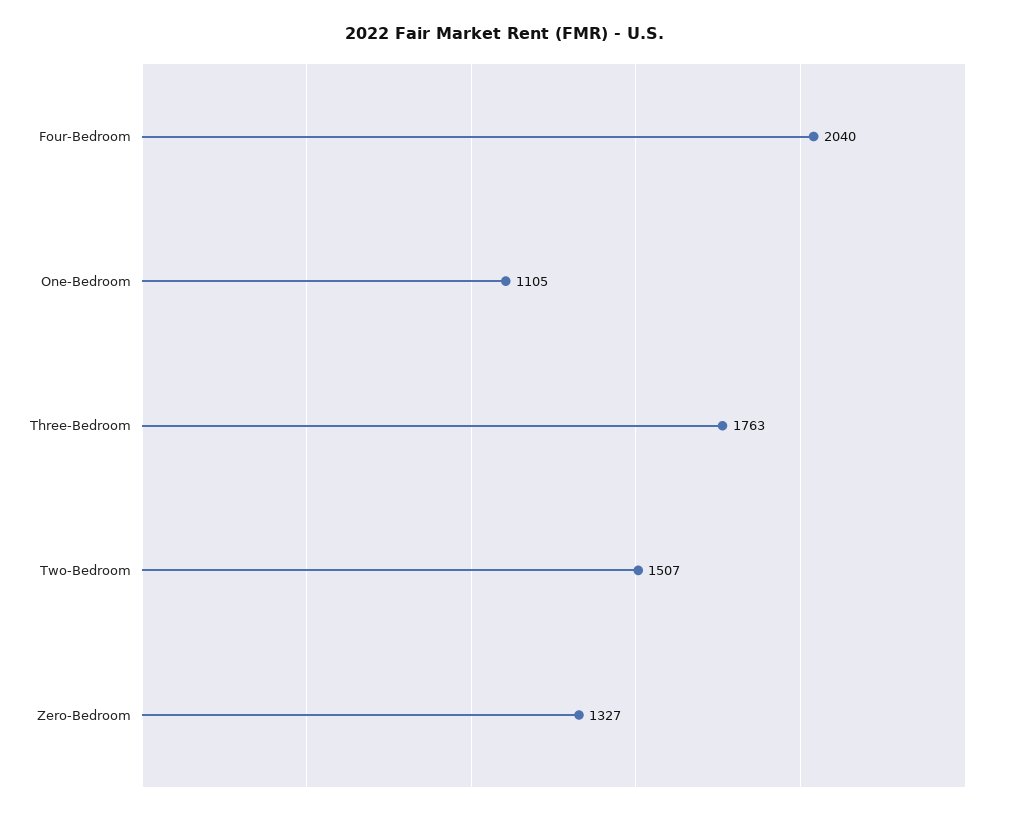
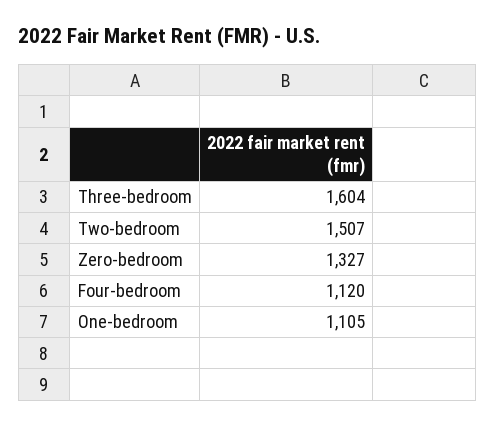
  {
-   "Four-Bedroom": 2040,
+   "Four-Bedroom": 1120,
    "One-Bedroom": 1105,
-   "Three-Bedroom": 1763,
+   "Three-Bedroom": 1604,
    "Two-Bedroom": 1507,
    "Zero-Bedroom": 1327
  }

